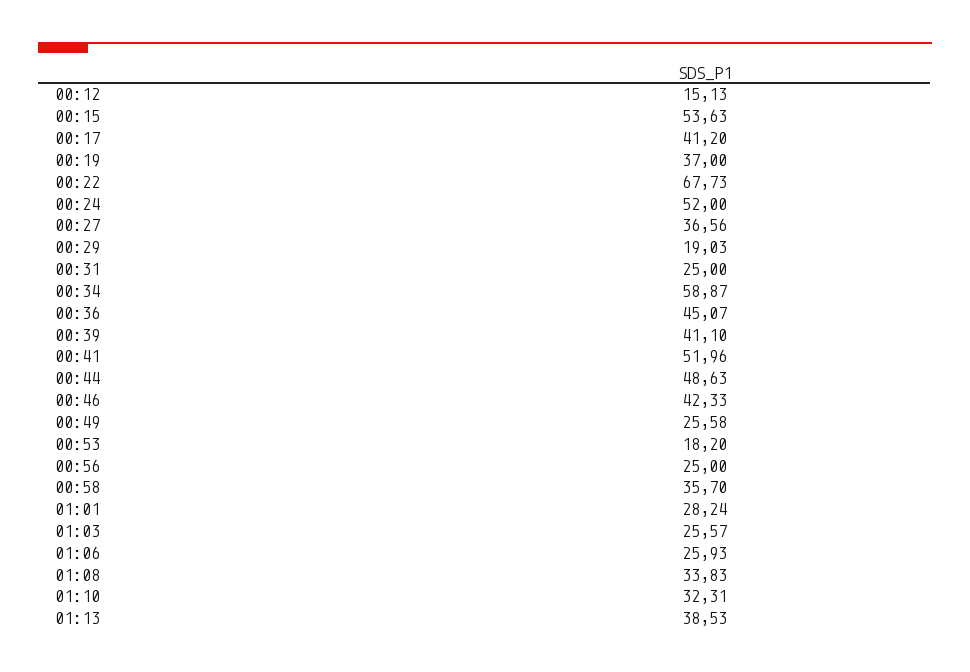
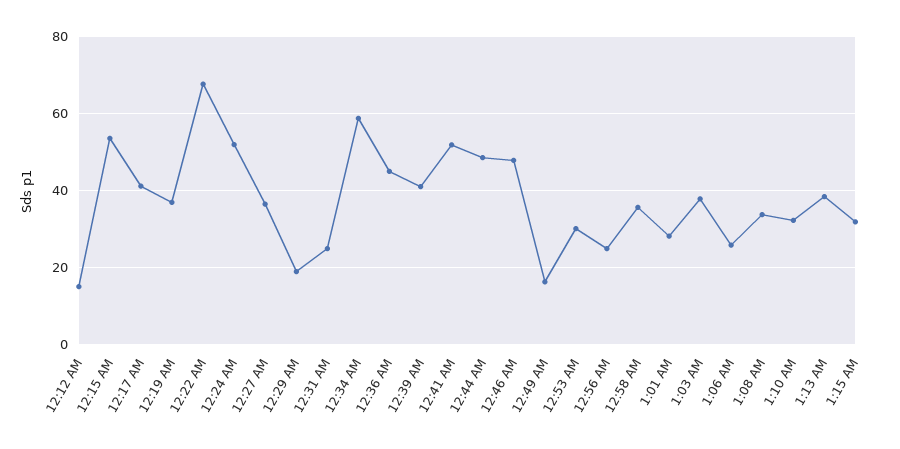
  {
    "00:12": 15.13,
    "00:15": 53.63,
    "00:17": 41.2,
    "00:19": 37,
    "00:22": 67.73,
    "00:24": 52,
    "00:27": 36.56,
    "00:29": 19.03,
    "00:31": 25,
    "00:34": 58.87,
    "00:36": 45.07,
    "00:39": 41.1,
    "00:41": 51.96,
    "00:44": 48.63,
-   "00:46": 42.33,
+   "00:46": 48,
-   "00:49": 25.58,
+   "00:49": 16,
-   "00:53": 18.2,
+   "00:53": 30,
    "00:56": 25,
    "00:58": 35.7,
    "01:01": 28.24,
-   "01:03": 25.57,
+   "01:03": 38,
    "01:06": 25.93,
    "01:08": 33.83,
    "01:10": 32.31,
-   "01:13": 38.53
+   "01:13": 38.53,
+   "1:15 AM": 32
  }

